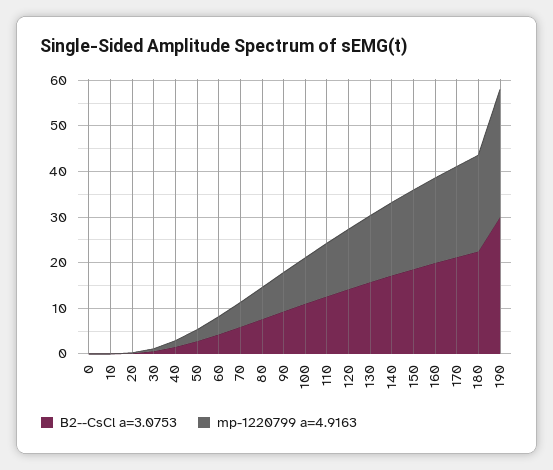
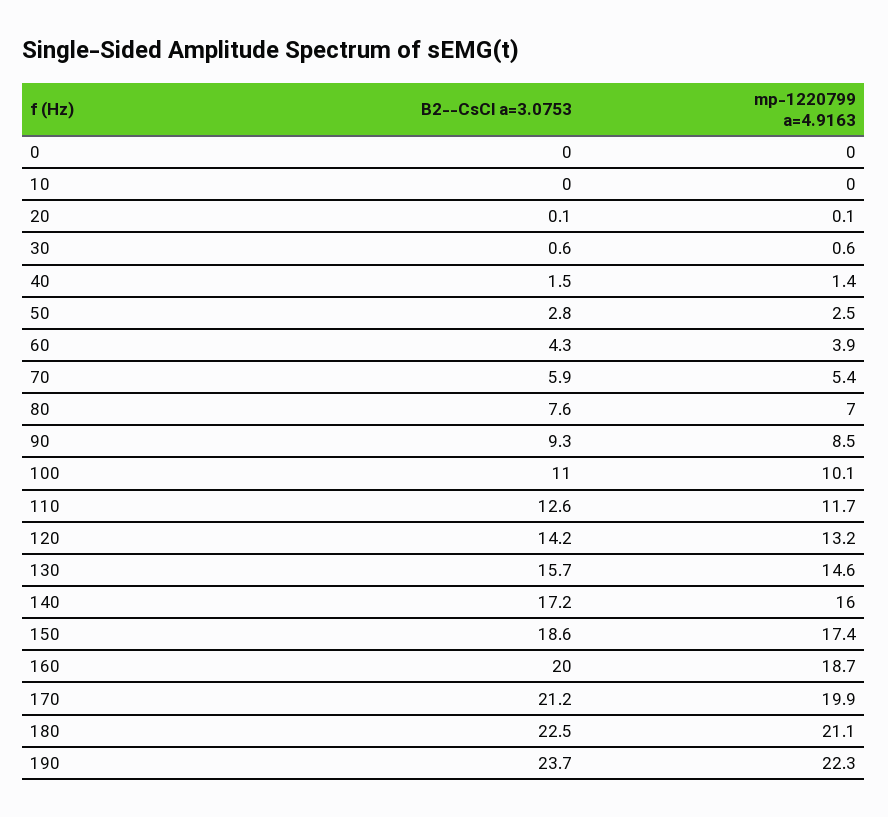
  {
    "B2--CsCl a=3.0753": {
      "0": 0,
      "10": 0,
      "20": 0.1,
      "30": 0.6,
      "40": 1.5,
      "50": 2.8,
      "60": 4.3,
      "70": 5.9,
      "80": 7.6,
      "90": 9.3,
      "100": 11,
      "110": 12.6,
      "120": 14.2,
      "130": 15.7,
      "140": 17.2,
      "150": 18.6,
      "160": 20,
      "170": 21.2,
      "180": 22.5,
-     "190": 30
+     "190": 23.7
    },
    "mp-1220799 a=4.9163": {
      "0": 0,
      "10": 0,
      "20": 0.1,
      "30": 0.6,
      "40": 1.4,
      "50": 2.5,
      "60": 3.9,
      "70": 5.4,
      "80": 7,
      "90": 8.5,
      "100": 10.1,
      "110": 11.7,
      "120": 13.2,
      "130": 14.6,
      "140": 16,
      "150": 17.4,
      "160": 18.7,
      "170": 19.9,
      "180": 21.1,
-     "190": 28
+     "190": 22.3
    }
  }

